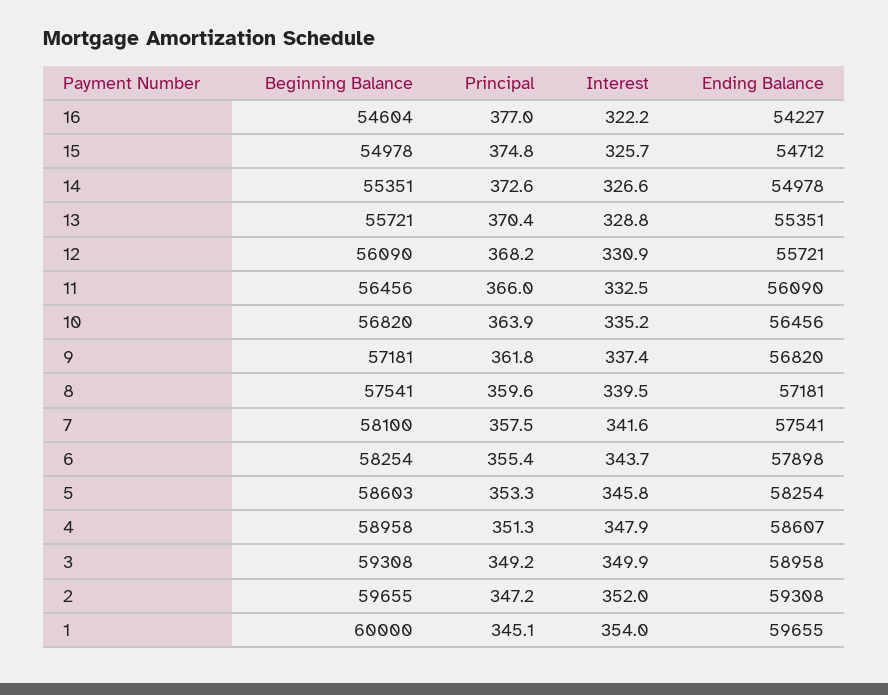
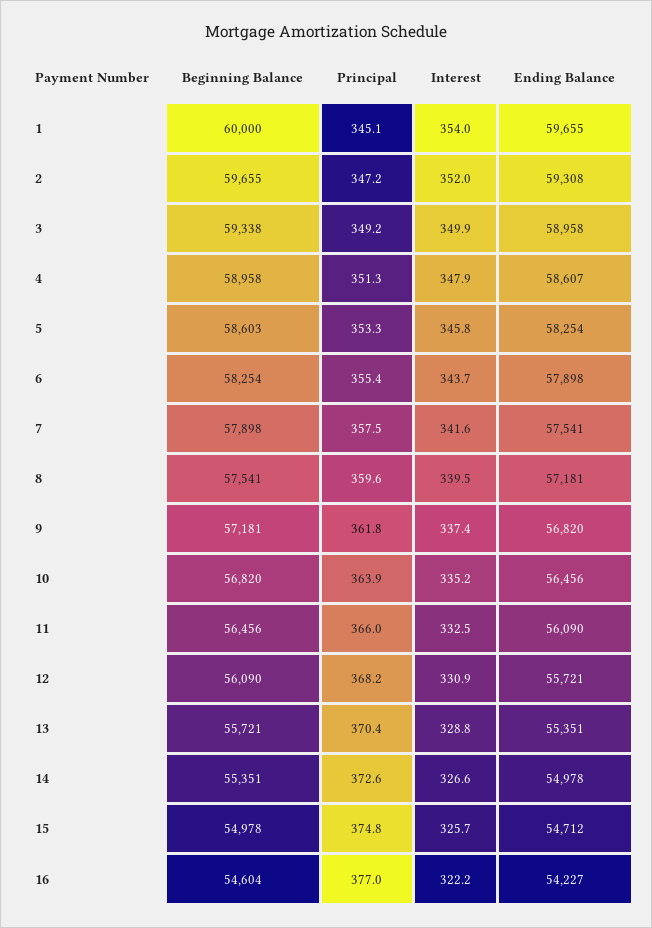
  {
    "Beginning Balance": {
      "16": 54604,
      "15": 54978,
      "14": 55351,
      "13": 55721,
      "12": 56090,
      "11": 56456,
      "10": 56820,
      "9": 57181,
      "8": 57541,
-     "7": 58100,
+     "7": 57898,
      "6": 58254,
      "5": 58603,
      "4": 58958,
-     "3": 59308,
+     "3": 59338,
      "2": 59655,
      "1": 60000
    },
    "Principal": {
      "16": 377,
      "15": 374.8,
      "14": 372.6,
      "13": 370.4,
      "12": 368.2,
      "11": 366,
      "10": 363.9,
      "9": 361.8,
      "8": 359.6,
      "7": 357.5,
      "6": 355.4,
      "5": 353.3,
      "4": 351.3,
      "3": 349.2,
      "2": 347.2,
      "1": 345.1
    },
    "Interest": {
      "16": 322.2,
      "15": 325.7,
      "14": 326.6,
      "13": 328.8,
      "12": 330.9,
      "11": 332.5,
      "10": 335.2,
      "9": 337.4,
      "8": 339.5,
      "7": 341.6,
      "6": 343.7,
      "5": 345.8,
      "4": 347.9,
      "3": 349.9,
      "2": 352,
      "1": 354
    },
    "Ending Balance": {
      "16": 54227,
      "15": 54712,
      "14": 54978,
      "13": 55351,
      "12": 55721,
      "11": 56090,
      "10": 56456,
      "9": 56820,
      "8": 57181,
      "7": 57541,
      "6": 57898,
      "5": 58254,
      "4": 58607,
      "3": 58958,
      "2": 59308,
      "1": 59655
    }
  }

